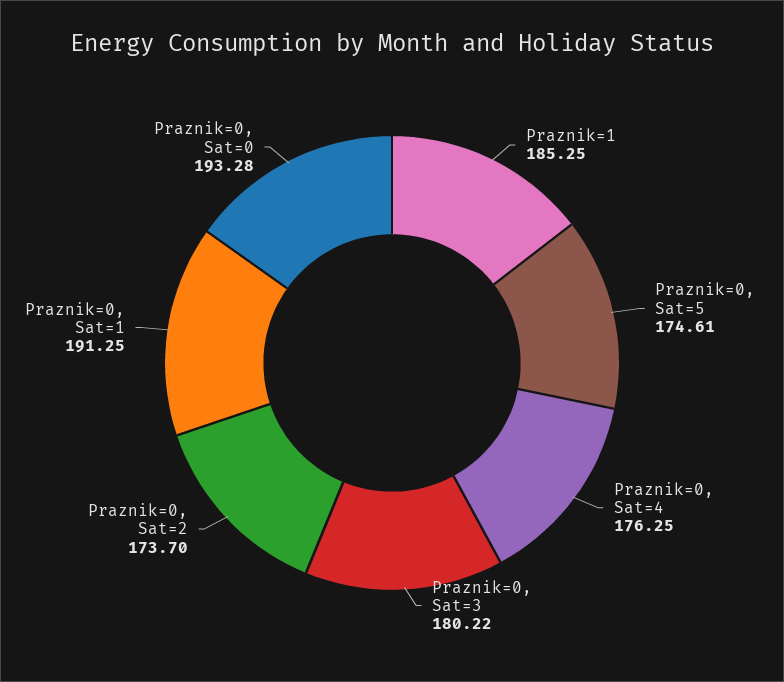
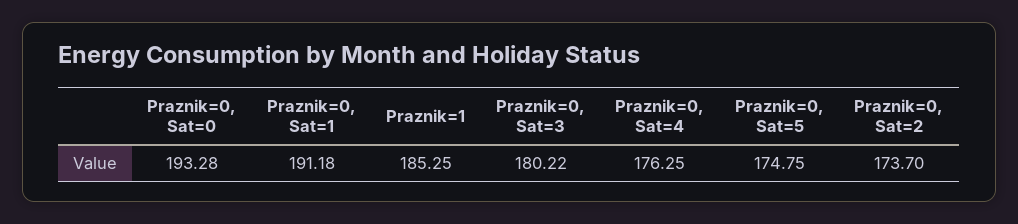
  {
    "Praznik=1": 185.25,
-   "Praznik=0, Sat=5": 174.61,
+   "Praznik=0, Sat=5": 174.75,
    "Praznik=0, Sat=4": 176.25,
    "Praznik=0, Sat=3": 180.22,
    "Praznik=0, Sat=2": 173.7,
-   "Praznik=0, Sat=1": 191.25,
+   "Praznik=0, Sat=1": 191.18,
    "Praznik=0, Sat=0": 193.28
  }

